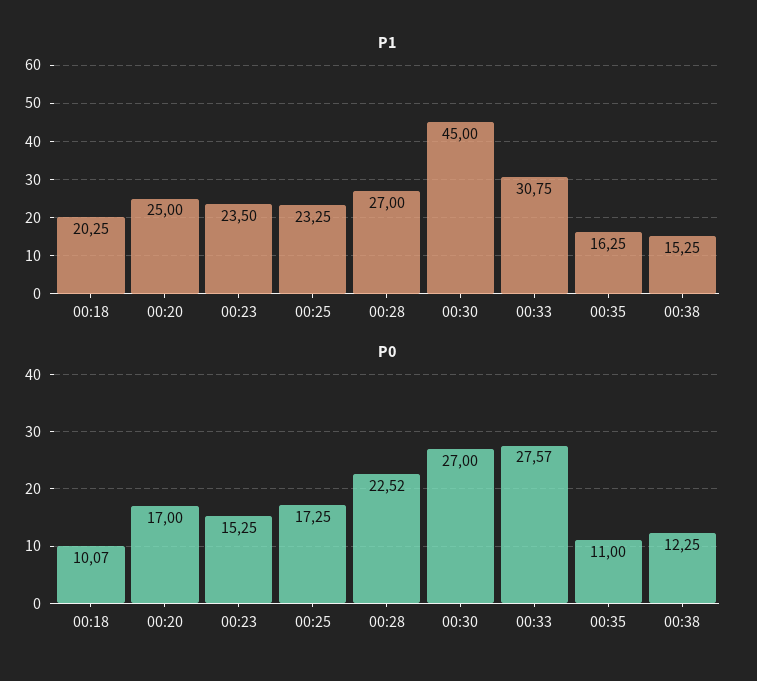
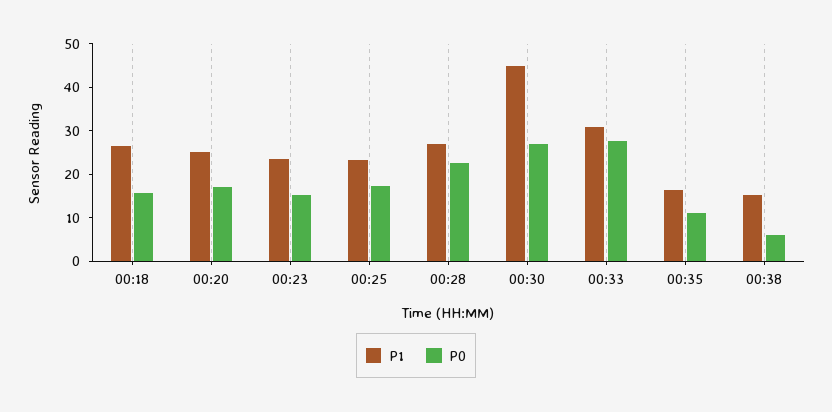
  {
    "P1": {
-     "00:18": 20.25,
+     "00:18": 26,
      "00:20": 25,
      "00:23": 23.5,
      "00:25": 23.25,
      "00:28": 27,
      "00:30": 45,
      "00:33": 30.75,
      "00:35": 16.25,
      "00:38": 15.25
    },
    "P0": {
-     "00:18": 10.07,
+     "00:18": 16,
      "00:20": 17,
      "00:23": 15.25,
      "00:25": 17.25,
      "00:28": 22.52,
      "00:30": 27,
      "00:33": 27.57,
      "00:35": 11,
-     "00:38": 12.25
+     "00:38": 6
    }
  }

